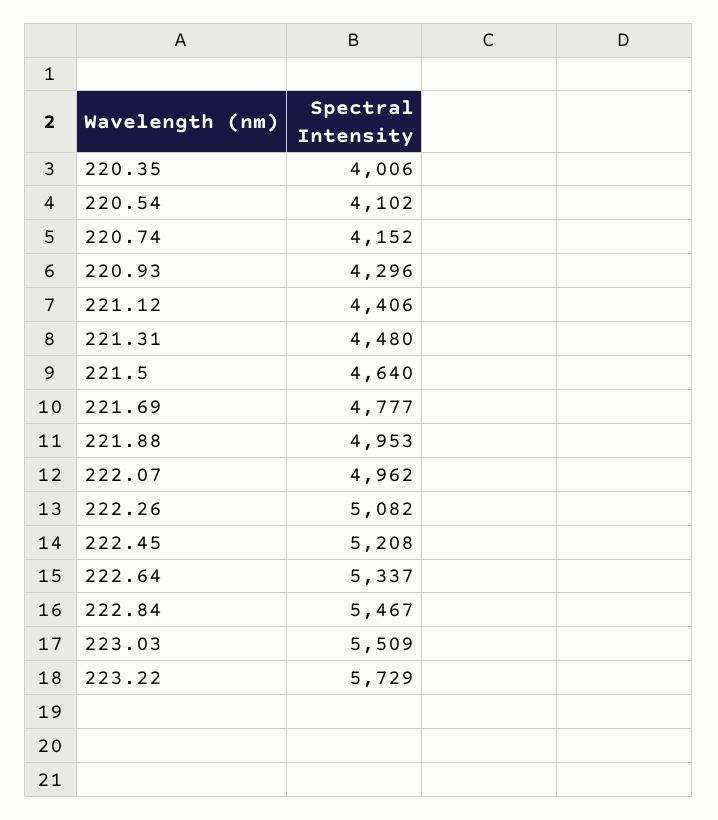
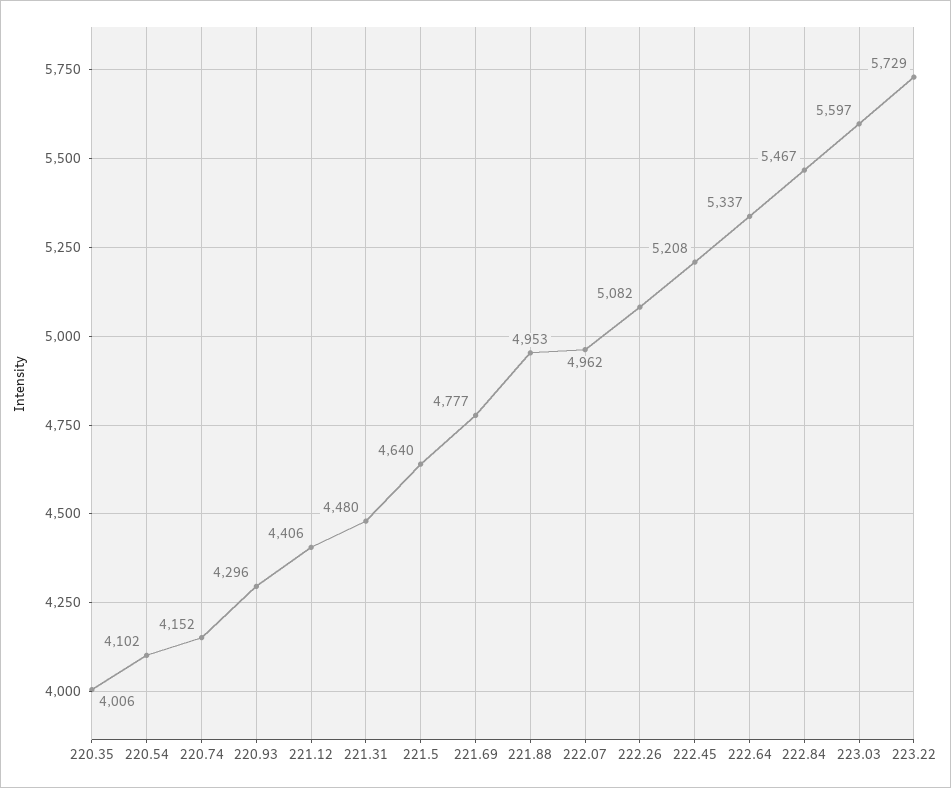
  {
    "220.35": 4006,
    "220.54": 4102,
    "220.74": 4152,
    "220.93": 4296,
    "221.12": 4406,
    "221.31": 4480,
    "221.5": 4640,
    "221.69": 4777,
    "221.88": 4953,
    "222.07": 4962,
    "222.26": 5082,
    "222.45": 5208,
    "222.64": 5337,
    "222.84": 5467,
-   "223.03": 5509,
+   "223.03": 5597,
    "223.22": 5729
  }

